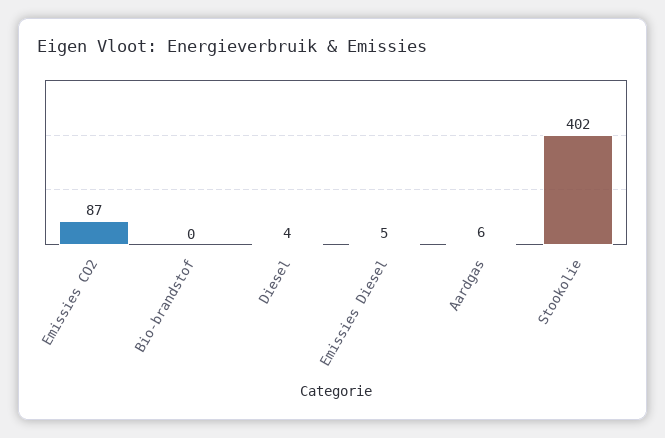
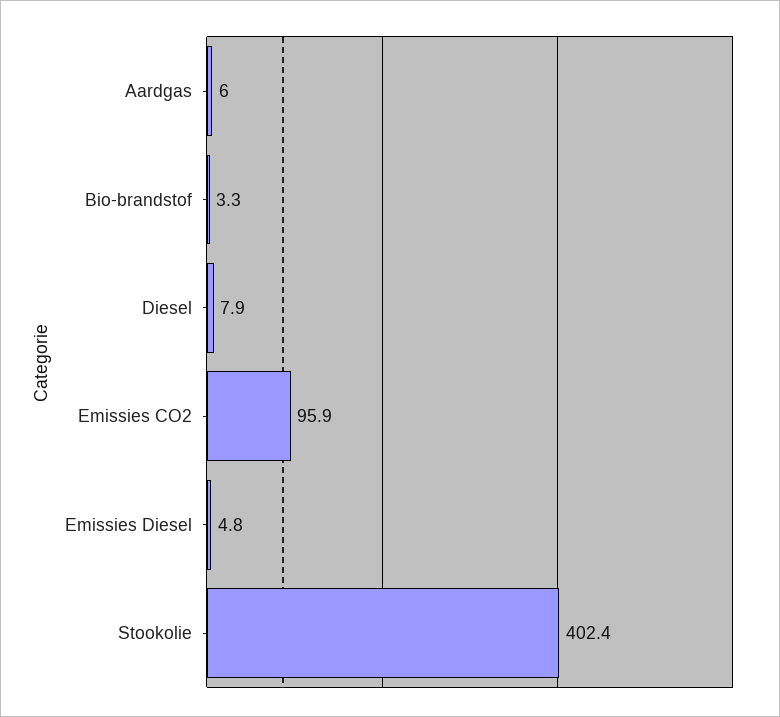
  {
-   "Emissies CO2": 87,
+   "Emissies CO2": 95.9,
-   "Bio-brandstof": 0,
+   "Bio-brandstof": 3.3,
-   "Diesel": 4,
+   "Diesel": 7.9,
    "Emissies Diesel": 4.8,
    "Aardgas": 6,
    "Stookolie": 402.4
  }

